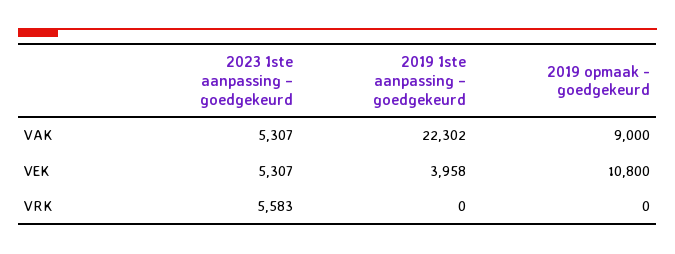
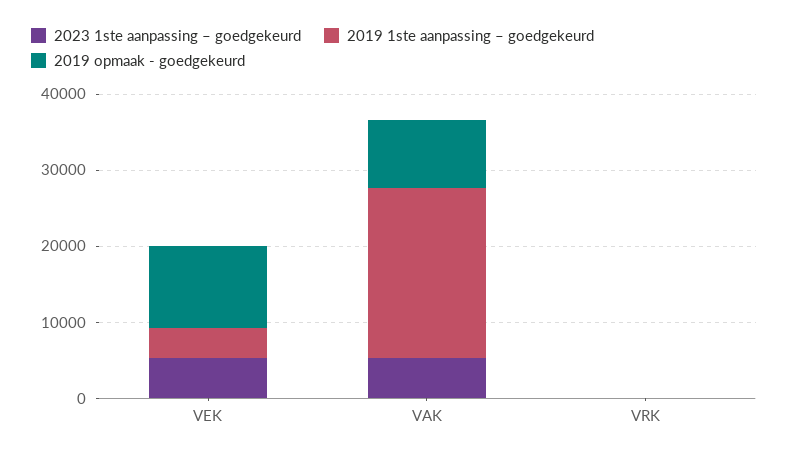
  {
    "2023 1ste aanpassing – goedgekeurd": {
      "VAK": 5307,
      "VEK": 5307,
-     "VRK": 5583
+     "VRK": 0
    },
    "2019 1ste aanpassing – goedgekeurd": {
      "VAK": 22302,
      "VEK": 3958,
      "VRK": 0
    },
    "2019 opmaak - goedgekeurd": {
      "VAK": 9000,
      "VEK": 10800,
      "VRK": 0
    }
  }

